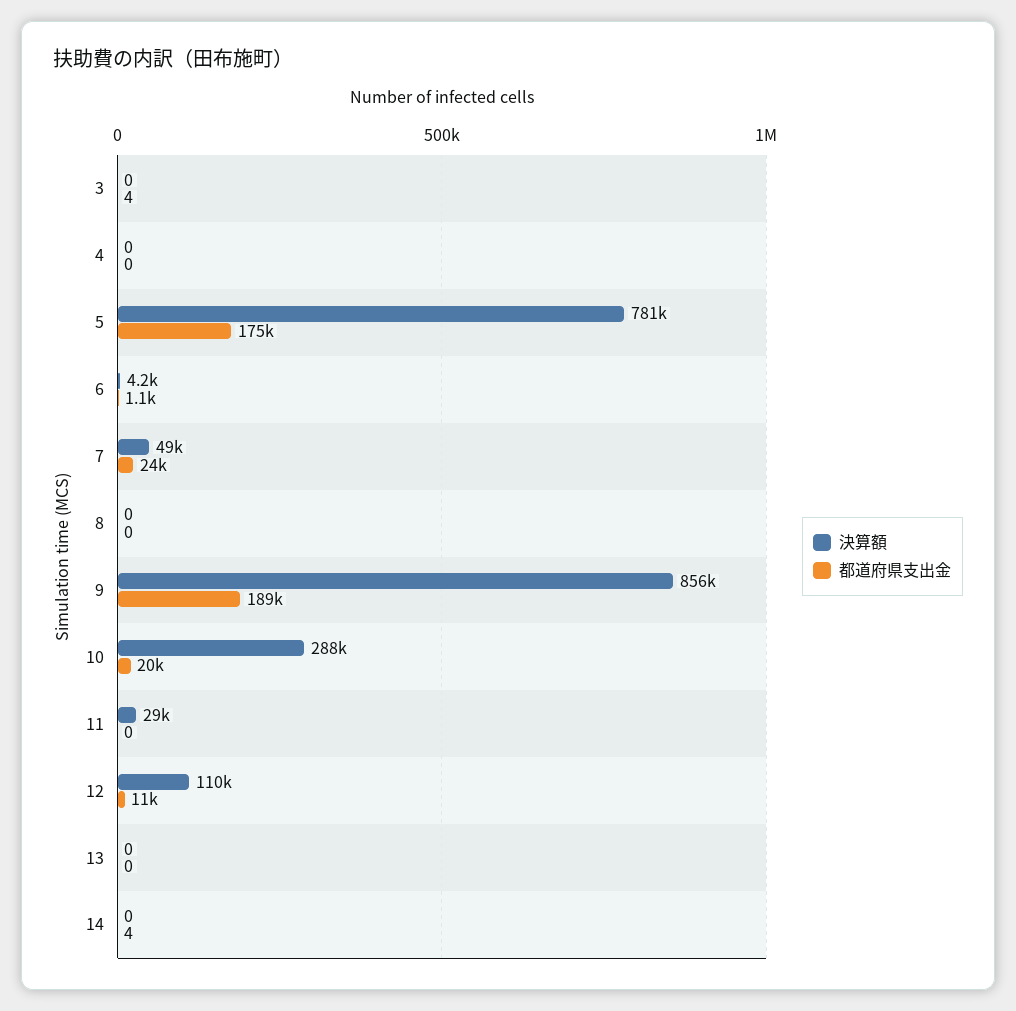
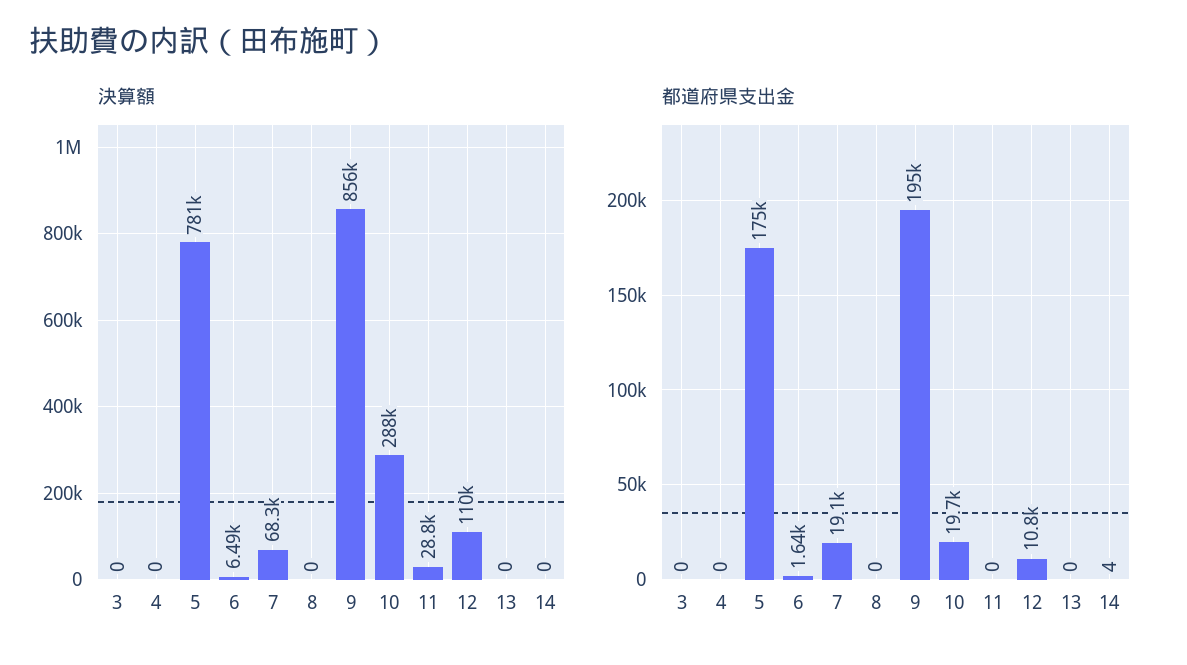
  {
    "決算額": {
      "3": 0,
      "4": 0,
      "5": 781000,
-     "6": 4200,
+     "6": 6490,
-     "7": 49000,
+     "7": 68300,
      "8": 0,
      "9": 856000,
      "10": 288000,
      "11": 28800,
      "12": 110000,
      "13": 0,
      "14": 0
    },
    "都道府県支出金": {
-     "3": 4,
+     "3": 0,
      "4": 0,
      "5": 175000,
-     "6": 1100,
+     "6": 1640,
-     "7": 24000,
+     "7": 19100,
      "8": 0,
-     "9": 189000,
+     "9": 195000,
      "10": 19700,
      "11": 0,
      "12": 10800,
      "13": 0,
      "14": 4
    }
  }

